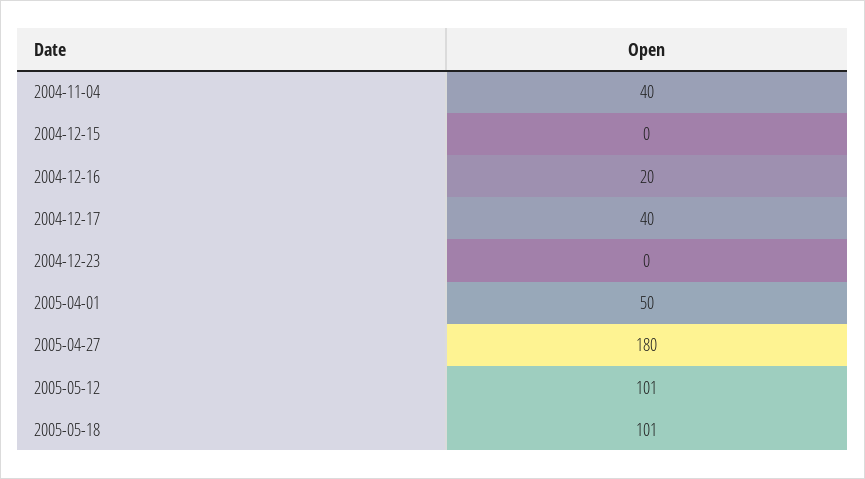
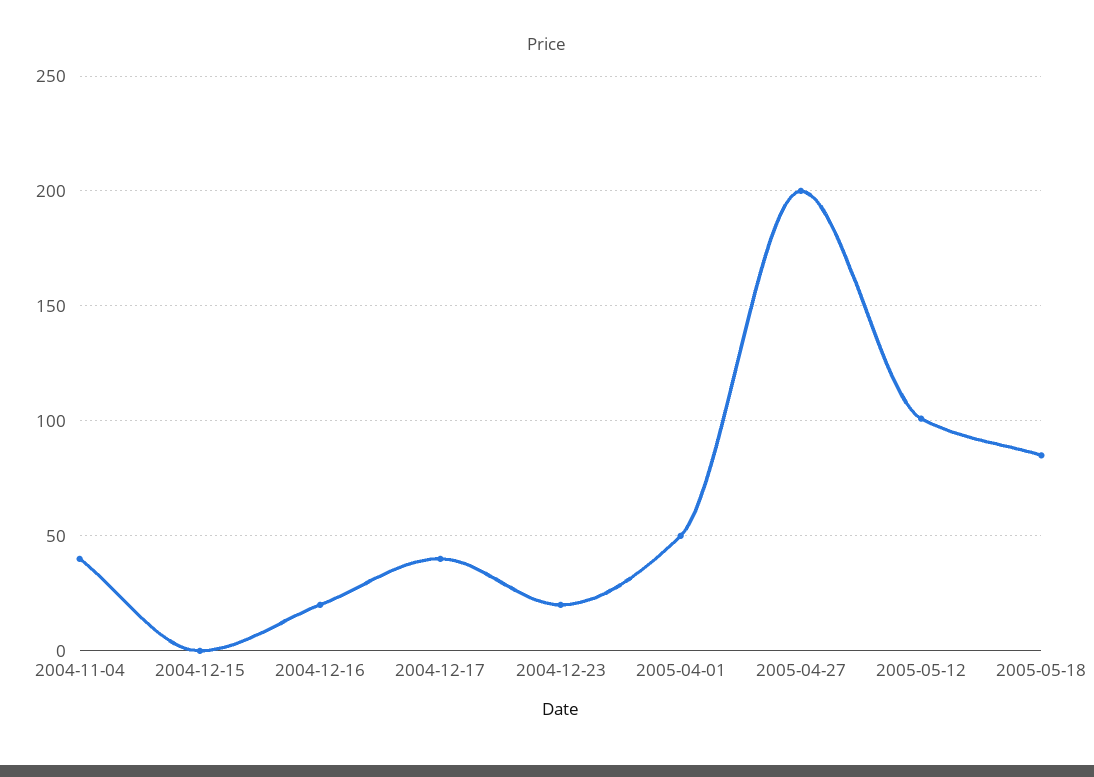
  {
    "2004-11-04": 40,
    "2004-12-15": 0,
    "2004-12-16": 20,
    "2004-12-17": 40,
-   "2004-12-23": 0,
+   "2004-12-23": 20,
    "2005-04-01": 50,
-   "2005-04-27": 180,
+   "2005-04-27": 200,
    "2005-05-12": 101,
-   "2005-05-18": 101
+   "2005-05-18": 85
  }

